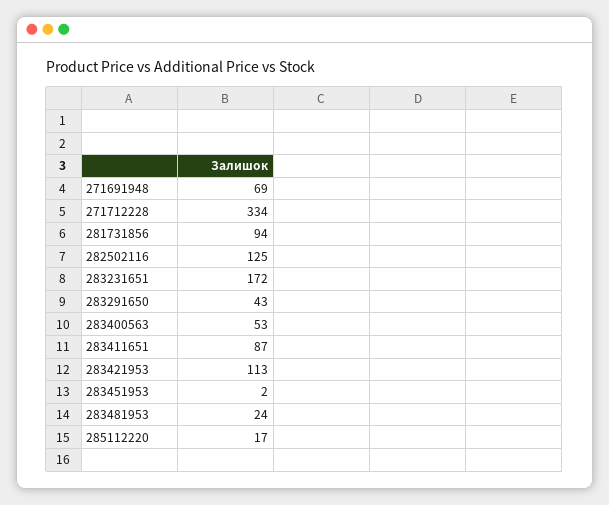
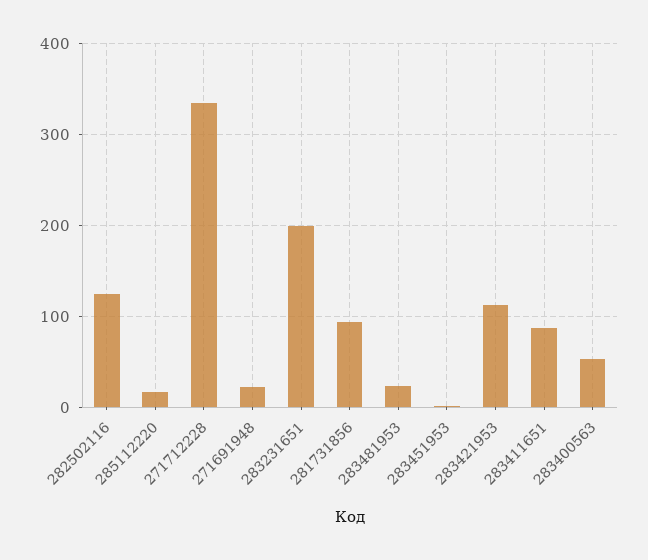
  {
-   "271691948": 69,
+   "271691948": 20,
    "271712228": 334,
    "281731856": 94,
    "282502116": 125,
-   "283231651": 172,
+   "283231651": 200,
-   "283291650": 43,
    "283400563": 53,
    "283411651": 87,
    "283421953": 113,
    "283451953": 2,
    "283481953": 24,
    "285112220": 17
  }

